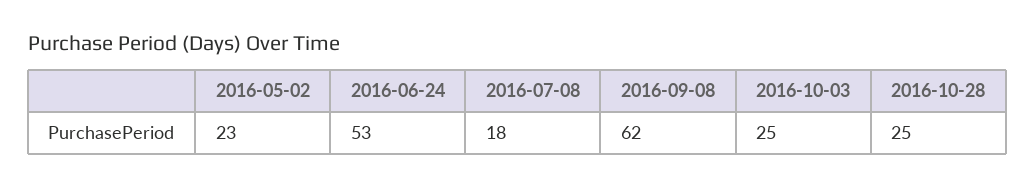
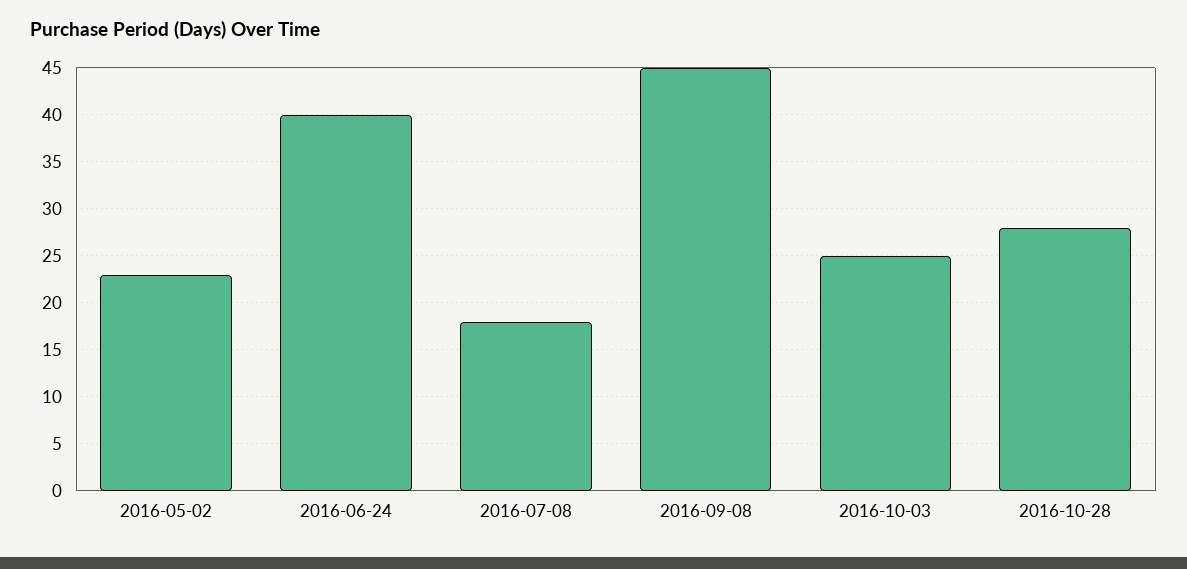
  {
    "2016-05-02": 23,
-   "2016-06-24": 53,
+   "2016-06-24": 40,
    "2016-07-08": 18,
-   "2016-09-08": 62,
+   "2016-09-08": 45,
    "2016-10-03": 25,
-   "2016-10-28": 25
+   "2016-10-28": 28
  }

